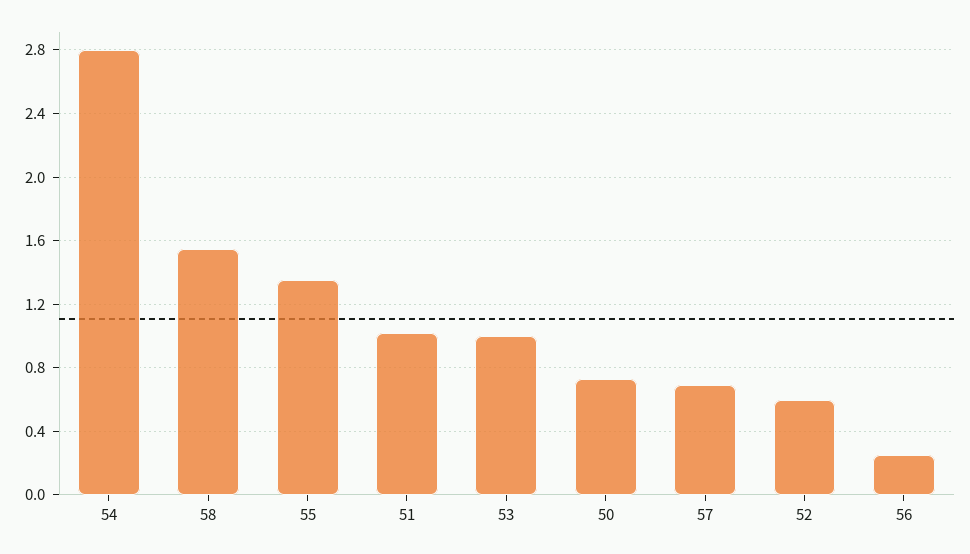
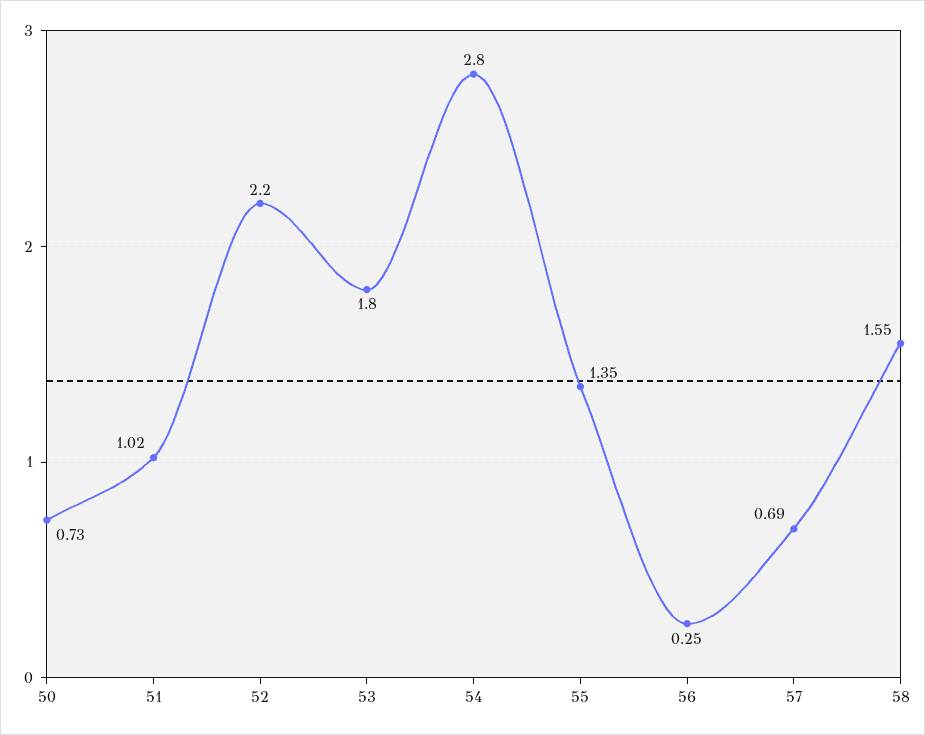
  {
    "54": 2.8,
    "58": 1.55,
    "55": 1.35,
    "51": 1.02,
-   "53": 1,
+   "53": 1.8,
    "50": 0.73,
    "57": 0.69,
-   "52": 0.6,
+   "52": 2.2,
    "56": 0.25
  }

